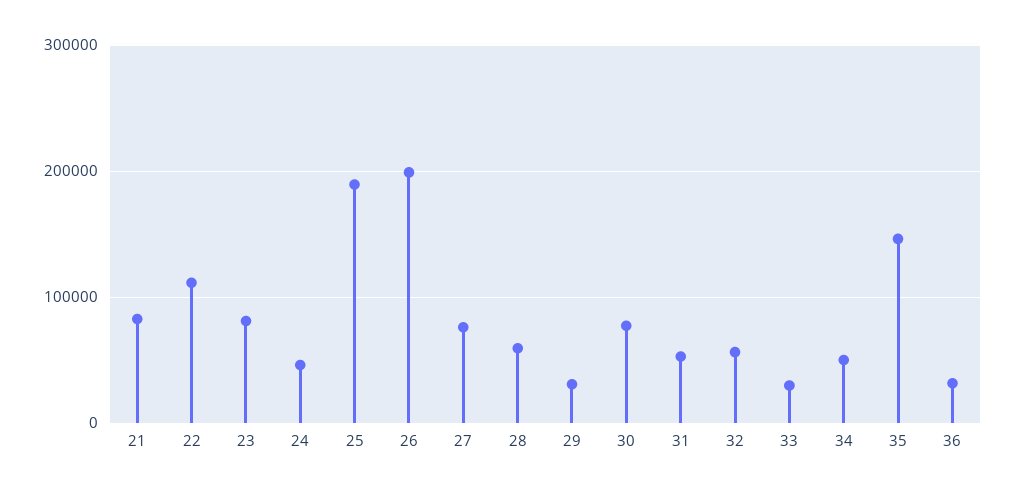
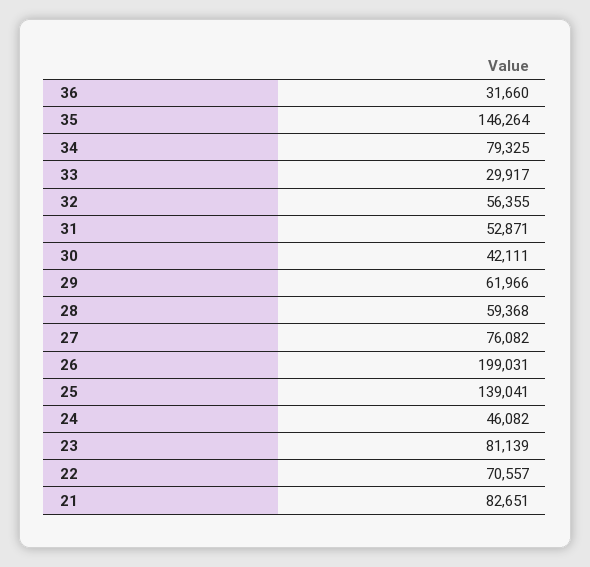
  {
    "21": 82651,
-   "22": 110000,
+   "22": 70557,
    "23": 81139,
    "24": 46082,
-   "25": 190000,
+   "25": 139041,
    "26": 199031,
    "27": 76082,
    "28": 59368,
-   "29": 30000,
+   "29": 61966,
-   "30": 80000,
+   "30": 42111,
    "31": 52871,
    "32": 56355,
    "33": 29917,
-   "34": 50000,
+   "34": 79325,
    "35": 146264,
    "36": 31660
  }

